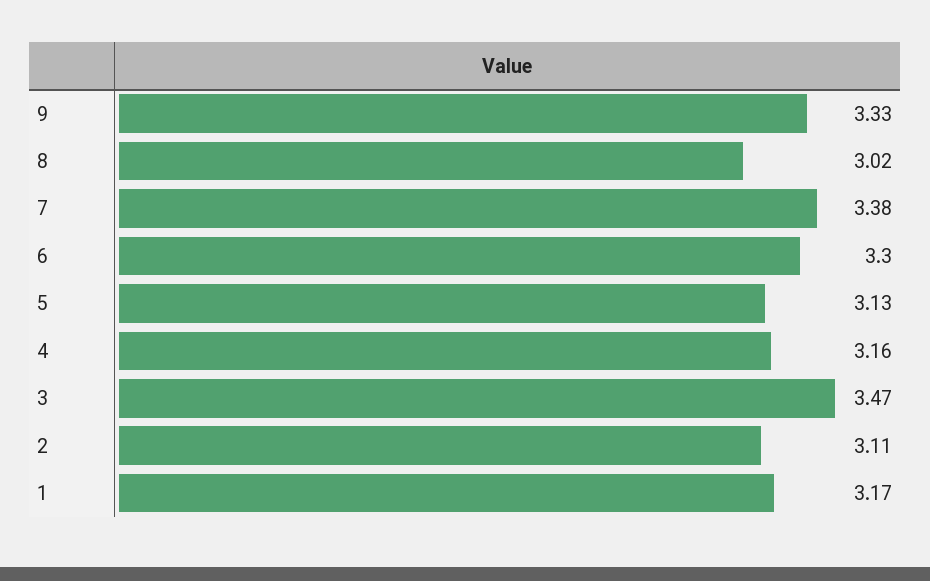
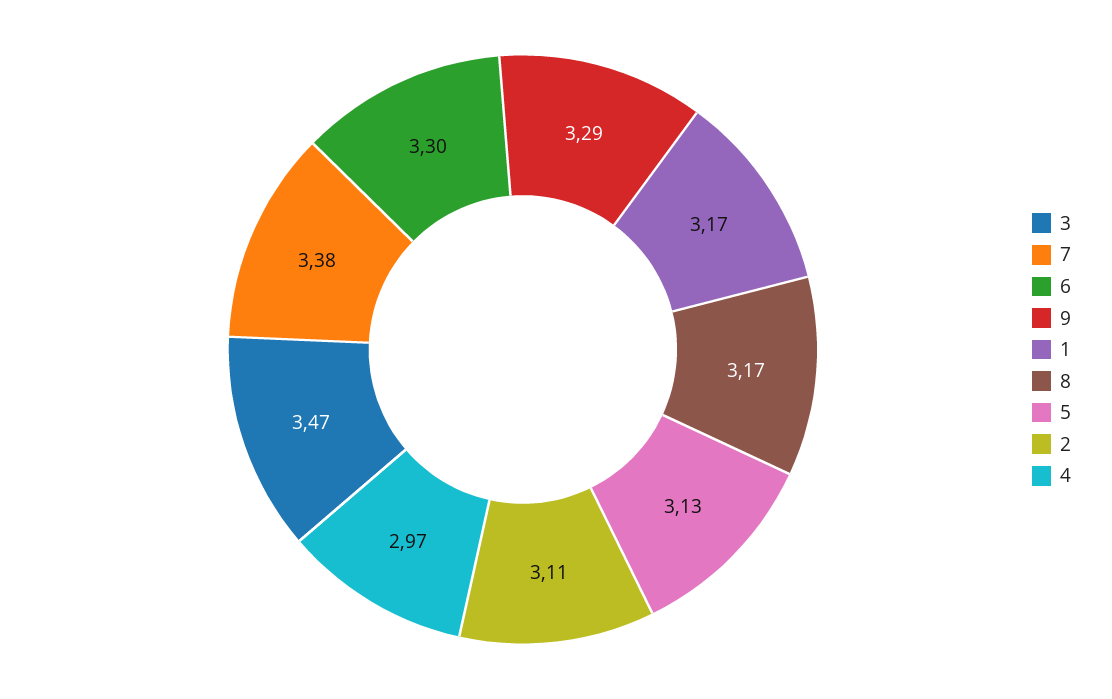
  {
-   "9": 3.33,
+   "9": 3.29,
-   "8": 3.02,
+   "8": 3.17,
    "7": 3.38,
    "6": 3.3,
    "5": 3.13,
-   "4": 3.16,
+   "4": 2.97,
    "3": 3.47,
    "2": 3.11,
    "1": 3.17
  }

